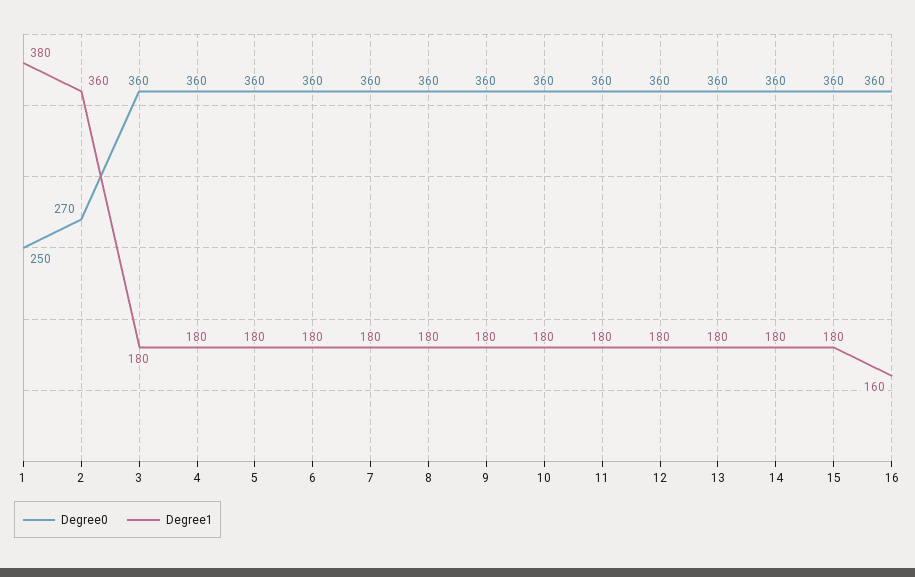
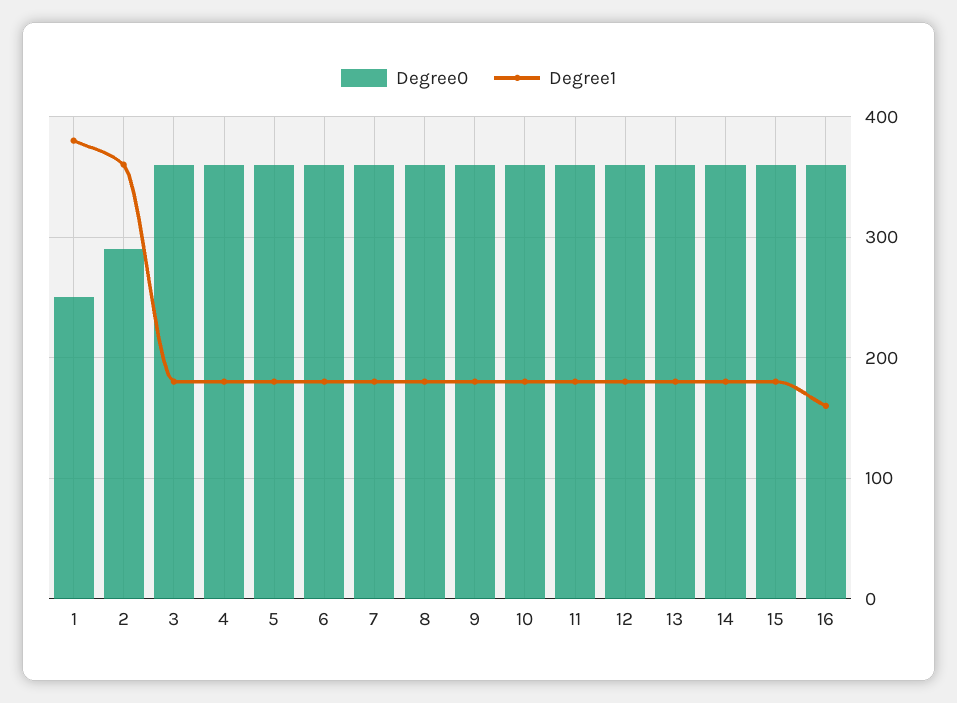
  {
    "Degree0": {
      "1": 250,
-     "2": 270,
+     "2": 290,
      "3": 360,
      "4": 360,
      "5": 360,
      "6": 360,
      "7": 360,
      "8": 360,
      "9": 360,
      "10": 360,
      "11": 360,
      "12": 360,
      "13": 360,
      "14": 360,
      "15": 360,
      "16": 360
    },
    "Degree1": {
      "1": 380,
      "2": 360,
      "3": 180,
      "4": 180,
      "5": 180,
      "6": 180,
      "7": 180,
      "8": 180,
      "9": 180,
      "10": 180,
      "11": 180,
      "12": 180,
      "13": 180,
      "14": 180,
      "15": 180,
      "16": 160
    }
  }

